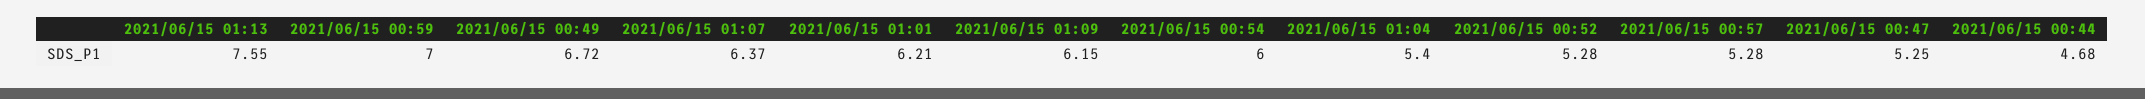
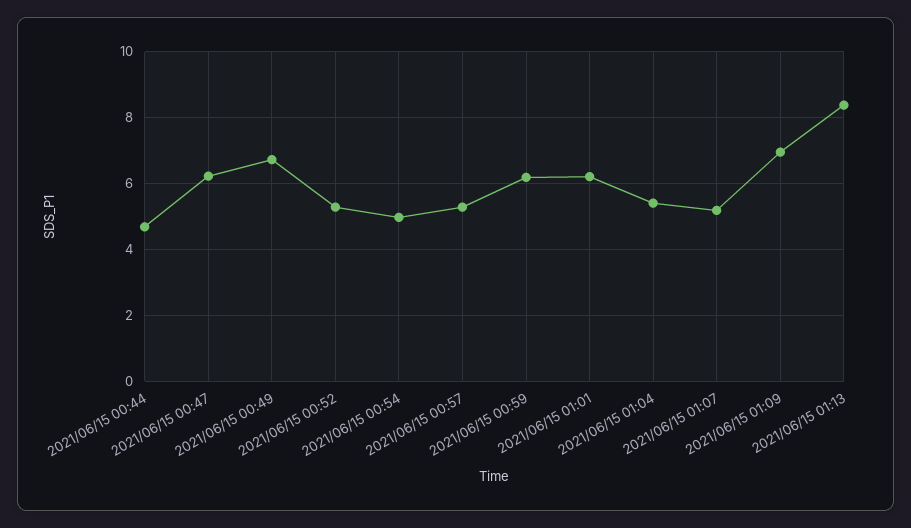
  {
-   "2021/06/15 01:13": 7.55,
+   "2021/06/15 01:13": 8.4,
-   "2021/06/15 00:59": 7,
+   "2021/06/15 00:59": 6.2,
    "2021/06/15 00:49": 6.72,
-   "2021/06/15 01:07": 6.37,
+   "2021/06/15 01:07": 5.2,
    "2021/06/15 01:01": 6.21,
-   "2021/06/15 01:09": 6.15,
+   "2021/06/15 01:09": 7,
-   "2021/06/15 00:54": 6,
+   "2021/06/15 00:54": 5,
    "2021/06/15 01:04": 5.4,
    "2021/06/15 00:52": 5.28,
    "2021/06/15 00:57": 5.28,
-   "2021/06/15 00:47": 5.25,
+   "2021/06/15 00:47": 6.2,
    "2021/06/15 00:44": 4.68
  }

